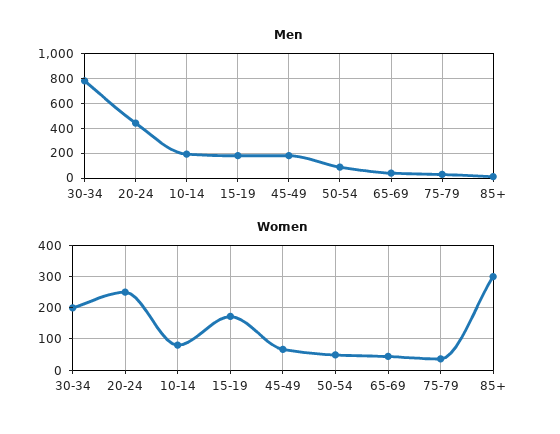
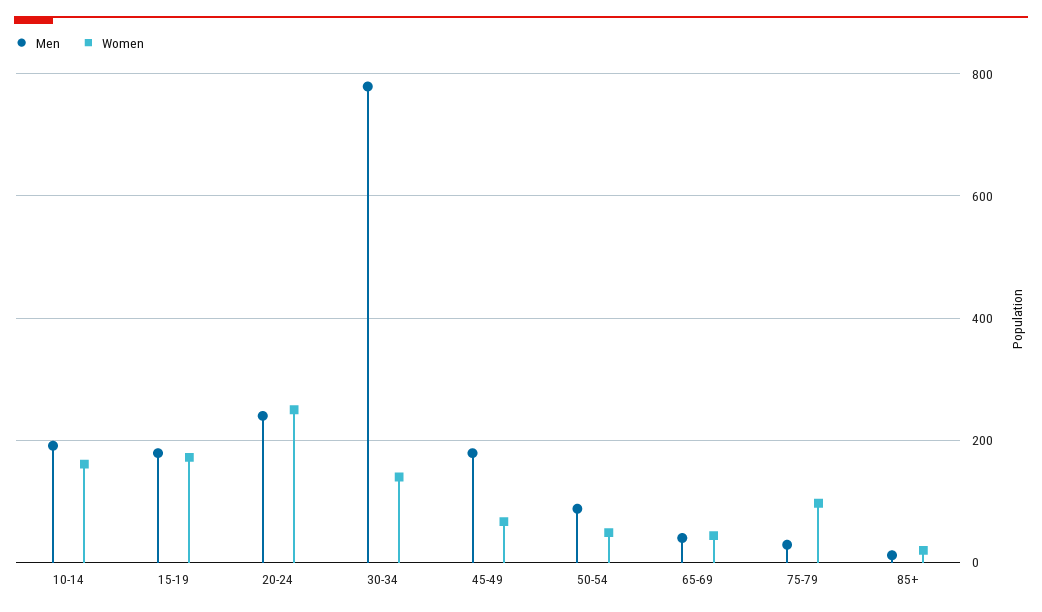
  {
    "Men": {
      "30-34": 780,
-     "20-24": 450,
+     "20-24": 240,
      "10-14": 200,
      "15-19": 180,
      "45-49": 180,
      "50-54": 80,
      "65-69": 40,
      "75-79": 20,
      "85+": 20
    },
    "Women": {
-     "30-34": 200,
+     "30-34": 140,
      "20-24": 260,
-     "10-14": 80,
+     "10-14": 160,
      "15-19": 180,
      "45-49": 60,
      "50-54": 40,
      "65-69": 40,
-     "75-79": 40,
+     "75-79": 100,
-     "85+": 300
+     "85+": 20
    }
  }

